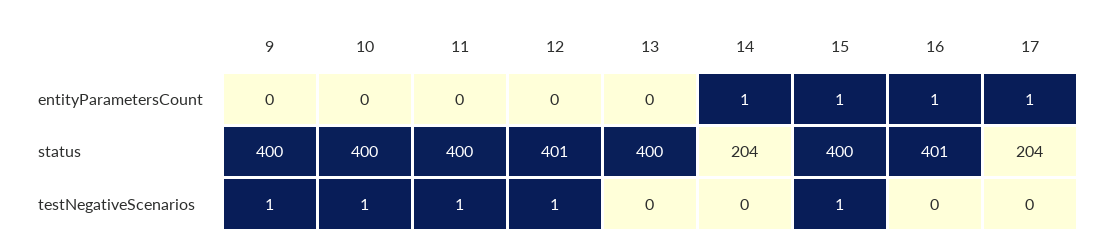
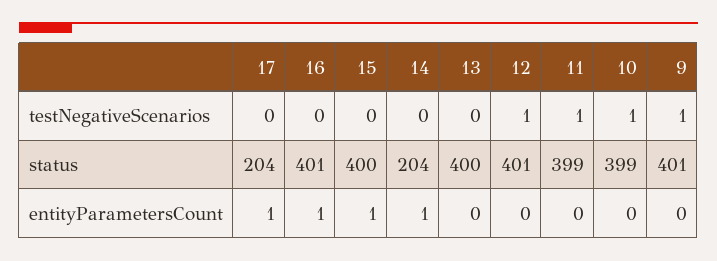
  {
    "9": {
      "entityParametersCount": 0,
-     "status": 400,
+     "status": 401,
      "testNegativeScenarios": 1
    },
    "10": {
      "entityParametersCount": 0,
-     "status": 400,
+     "status": 399,
      "testNegativeScenarios": 1
    },
    "11": {
      "entityParametersCount": 0,
-     "status": 400,
+     "status": 399,
      "testNegativeScenarios": 1
    },
    "12": {
      "entityParametersCount": 0,
      "status": 401,
      "testNegativeScenarios": 1
    },
    "13": {
      "entityParametersCount": 0,
      "status": 400,
      "testNegativeScenarios": 0
    },
    "14": {
      "entityParametersCount": 1,
      "status": 204,
      "testNegativeScenarios": 0
    },
    "15": {
      "entityParametersCount": 1,
      "status": 400,
-     "testNegativeScenarios": 1
+     "testNegativeScenarios": 0
    },
    "16": {
      "entityParametersCount": 1,
      "status": 401,
      "testNegativeScenarios": 0
    },
    "17": {
      "entityParametersCount": 1,
      "status": 204,
      "testNegativeScenarios": 0
    }
  }

